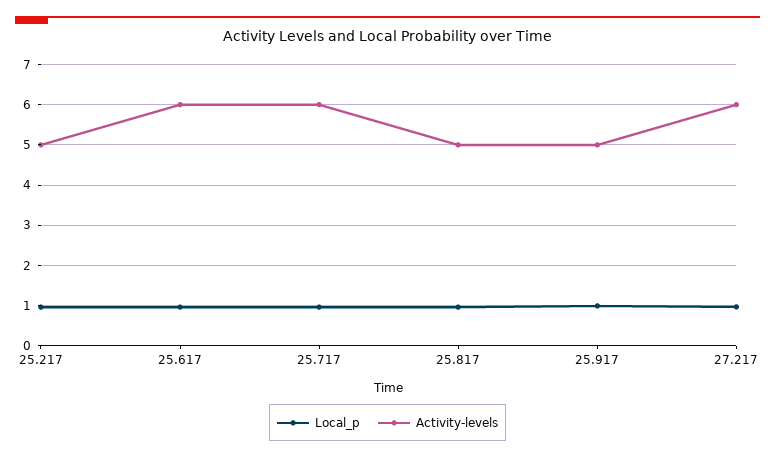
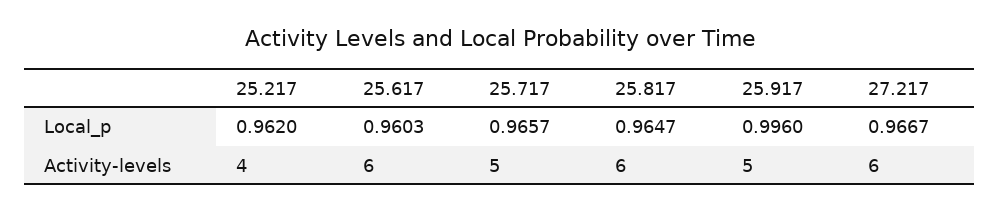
  {
    "Local_p": {
      "25.217": 0.962,
      "25.617": 0.9603,
      "25.717": 0.9657,
      "25.817": 0.9647,
      "25.917": 0.996,
      "27.217": 0.9667
    },
    "Activity-levels": {
-     "25.217": 5,
+     "25.217": 4,
      "25.617": 6,
-     "25.717": 6,
+     "25.717": 5,
-     "25.817": 5,
+     "25.817": 6,
      "25.917": 5,
      "27.217": 6
    }
  }

